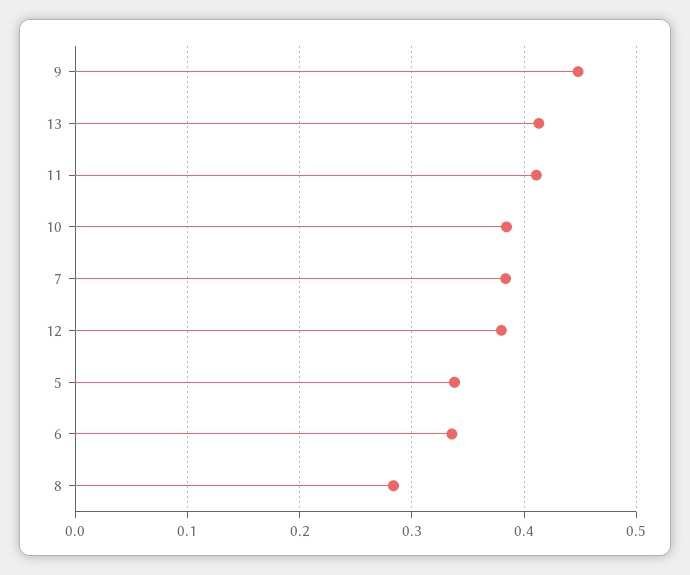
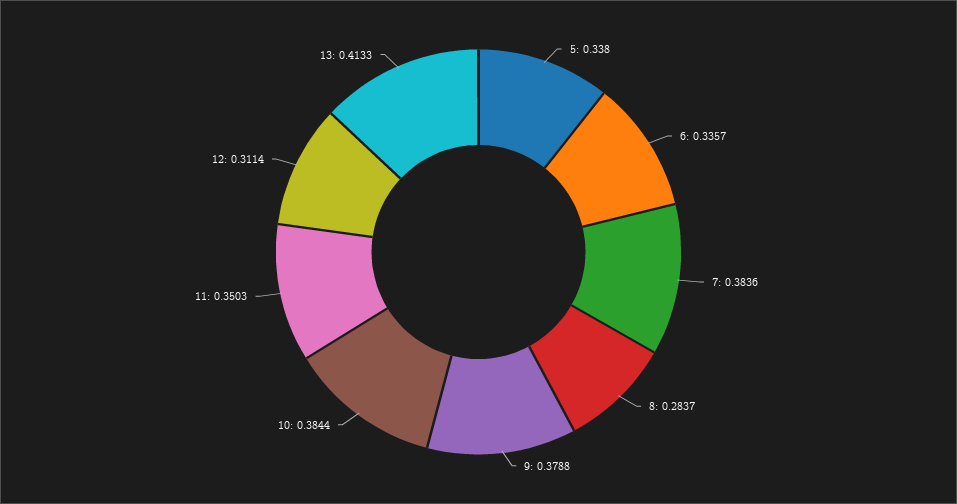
  {
-   "9": 0.45,
+   "9": 0.3788,
    "13": 0.4133,
-   "11": 0.41,
+   "11": 0.3503,
    "10": 0.3844,
    "7": 0.3836,
-   "12": 0.38,
+   "12": 0.3114,
    "5": 0.338,
    "6": 0.3357,
    "8": 0.2837
  }

